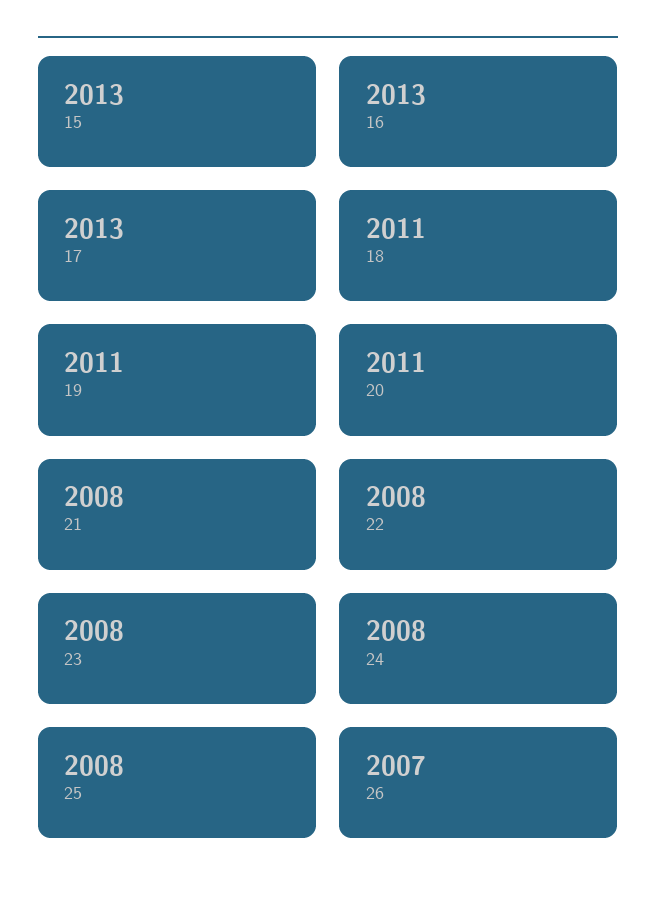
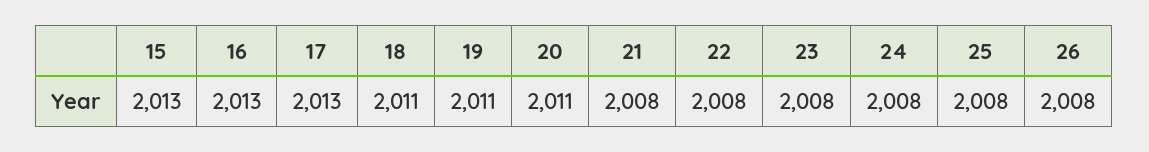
  {
    "15": 2013,
    "16": 2013,
    "17": 2013,
    "18": 2011,
    "19": 2011,
    "20": 2011,
    "21": 2008,
    "22": 2008,
    "23": 2008,
    "24": 2008,
    "25": 2008,
-   "26": 2007
+   "26": 2008
  }

